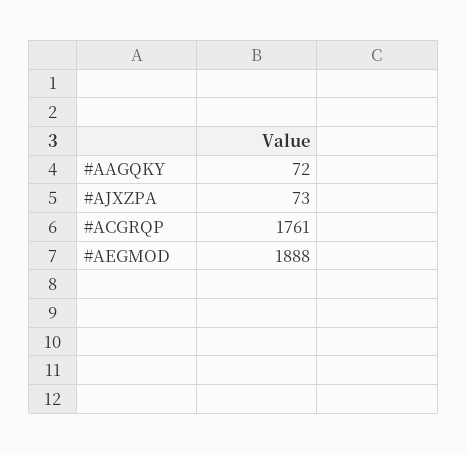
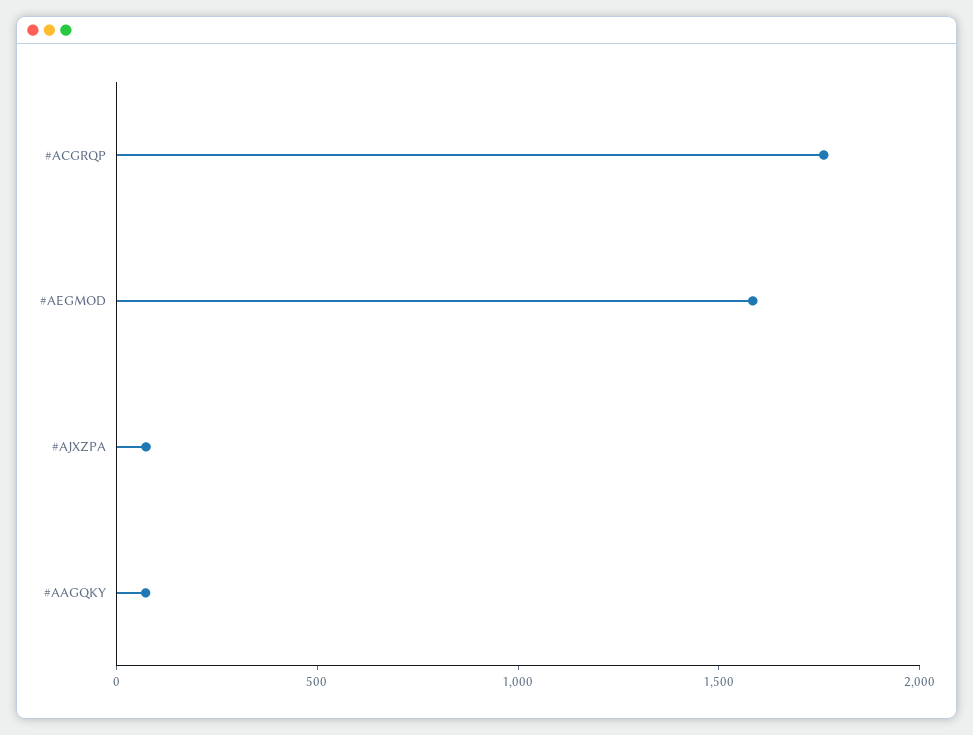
  {
    "#AAGQKY": 72,
    "#AJXZPA": 73,
    "#ACGRQP": 1761,
-   "#AEGMOD": 1888
+   "#AEGMOD": 1600
  }

